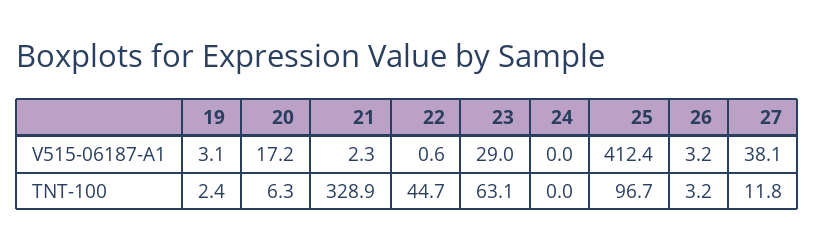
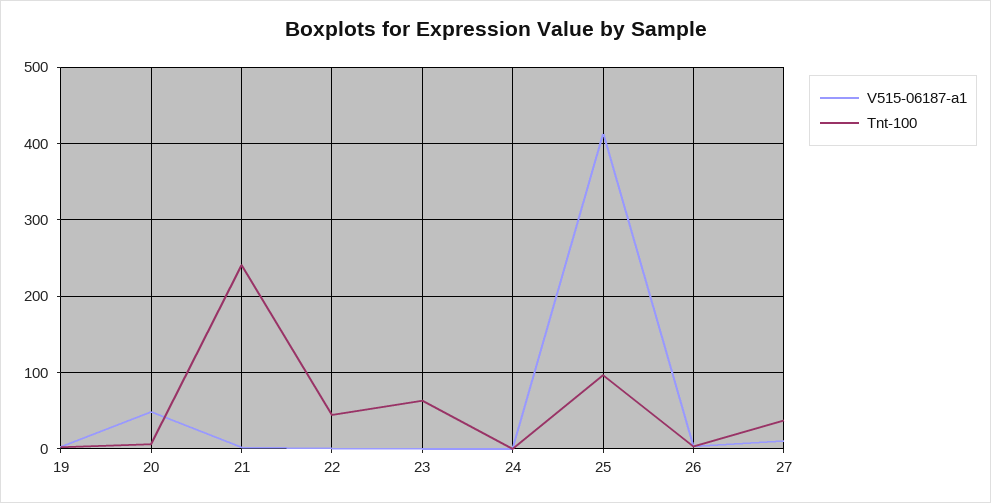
  {
    "V515-06187-A1": {
      "19": 3.1,
-     "20": 17.2,
+     "20": 50,
      "21": 2.3,
      "22": 0.6,
-     "23": 29,
+     "23": 0,
      "24": 0,
      "25": 412.4,
      "26": 3.2,
-     "27": 38.1
+     "27": 10
    },
    "TNT-100": {
      "19": 2.4,
      "20": 6.3,
-     "21": 328.9,
+     "21": 240,
      "22": 44.7,
      "23": 63.1,
      "24": 0,
      "25": 96.7,
      "26": 3.2,
-     "27": 11.8
+     "27": 40
    }
  }

